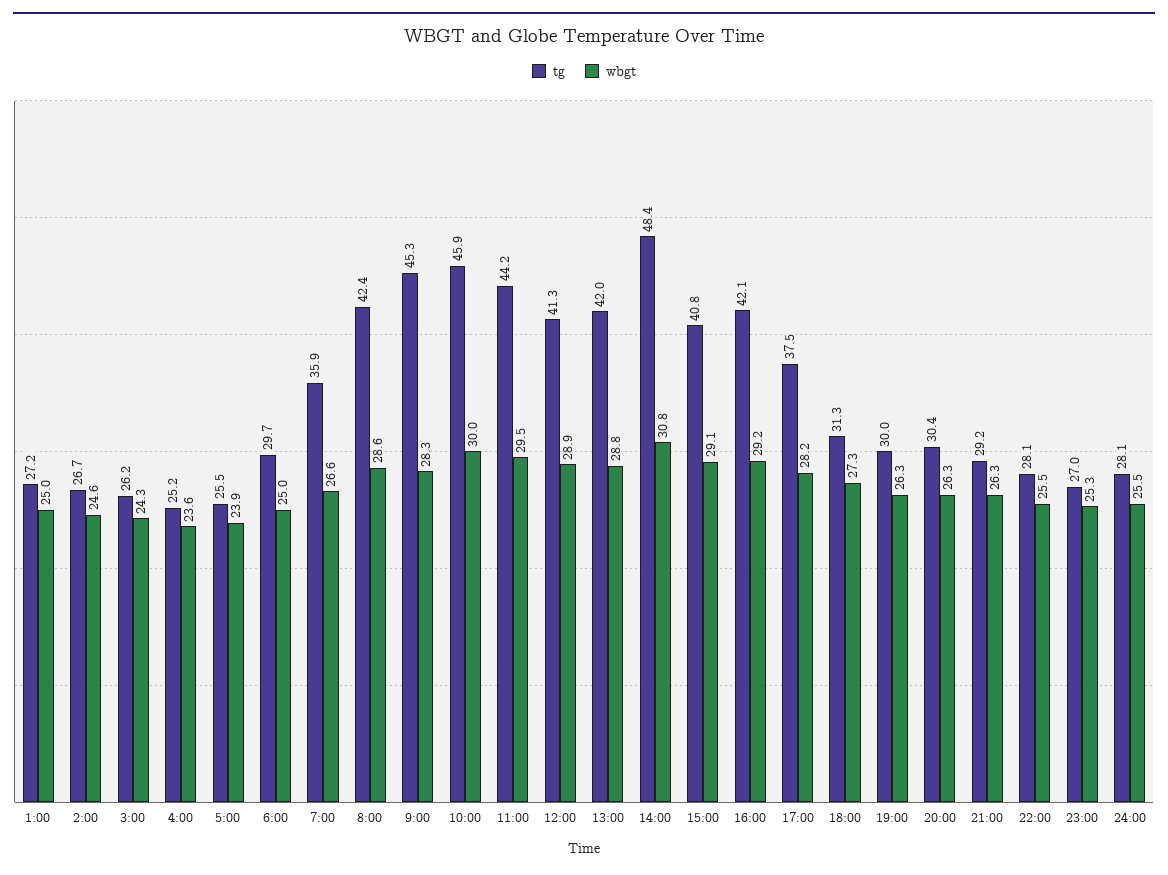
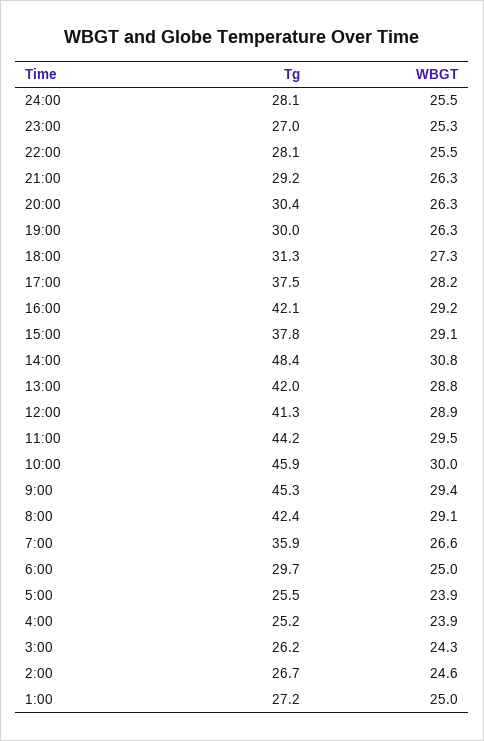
  {
    "tg": {
      "1:00": 27.2,
      "2:00": 26.7,
      "3:00": 26.2,
      "4:00": 25.2,
      "5:00": 25.5,
      "6:00": 29.7,
      "7:00": 35.9,
      "8:00": 42.4,
      "9:00": 45.3,
      "10:00": 45.9,
      "11:00": 44.2,
      "12:00": 41.3,
      "13:00": 42,
      "14:00": 48.4,
-     "15:00": 40.8,
+     "15:00": 37.8,
      "16:00": 42.1,
      "17:00": 37.5,
      "18:00": 31.3,
      "19:00": 30,
      "20:00": 30.4,
      "21:00": 29.2,
      "22:00": 28.1,
      "23:00": 27,
      "24:00": 28.1
    },
    "wbgt": {
      "1:00": 25,
      "2:00": 24.6,
      "3:00": 24.3,
-     "4:00": 23.6,
+     "4:00": 23.9,
      "5:00": 23.9,
      "6:00": 25,
      "7:00": 26.6,
-     "8:00": 28.6,
+     "8:00": 29.1,
-     "9:00": 28.3,
+     "9:00": 29.4,
      "10:00": 30,
      "11:00": 29.5,
      "12:00": 28.9,
      "13:00": 28.8,
      "14:00": 30.8,
      "15:00": 29.1,
      "16:00": 29.2,
      "17:00": 28.2,
      "18:00": 27.3,
      "19:00": 26.3,
      "20:00": 26.3,
      "21:00": 26.3,
      "22:00": 25.5,
      "23:00": 25.3,
      "24:00": 25.5
    }
  }

